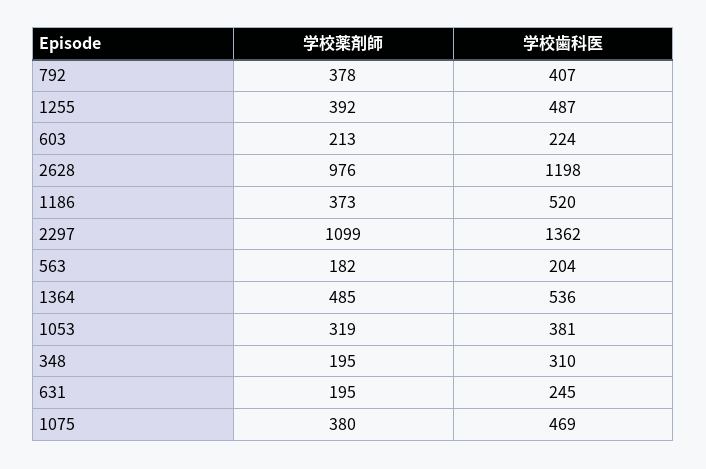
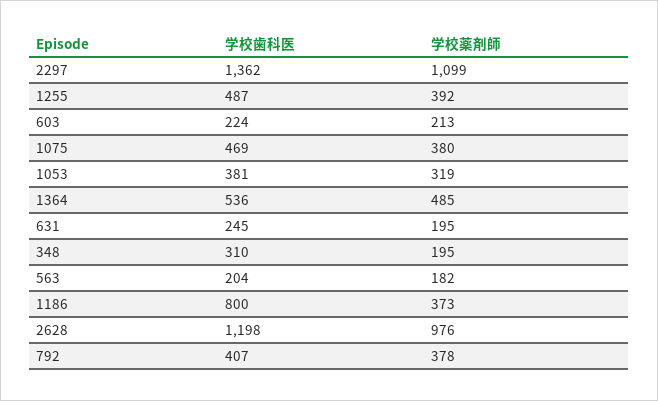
  {
    "学校薬剤師": {
      "792": 378,
      "1255": 392,
      "603": 213,
      "2628": 976,
      "1186": 373,
      "2297": 1099,
      "563": 182,
      "1364": 485,
      "1053": 319,
      "348": 195,
      "631": 195,
      "1075": 380
    },
    "学校歯科医": {
      "792": 407,
      "1255": 487,
      "603": 224,
      "2628": 1198,
-     "1186": 520,
+     "1186": 800,
      "2297": 1362,
      "563": 204,
      "1364": 536,
      "1053": 381,
      "348": 310,
      "631": 245,
      "1075": 469
    }
  }

